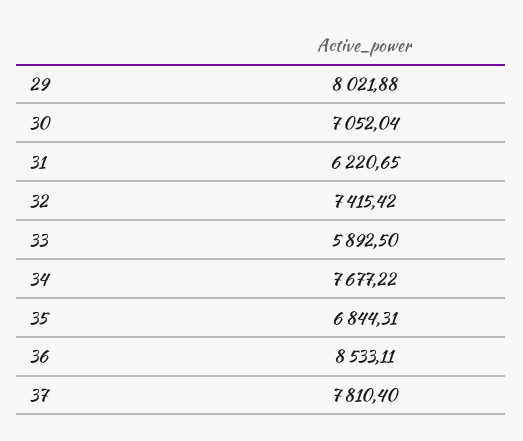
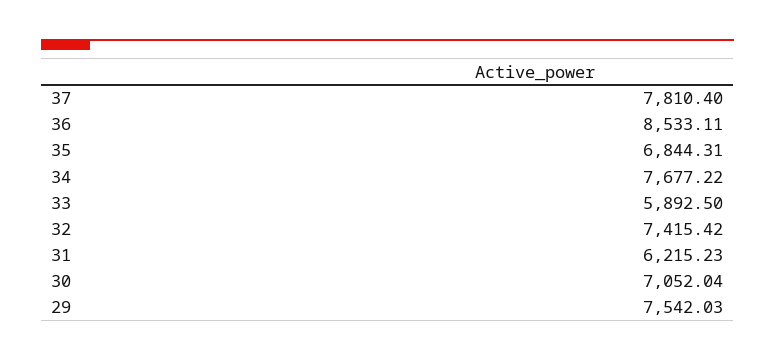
  {
-   "29": 8021.88,
+   "29": 7542.03,
    "30": 7052.04,
-   "31": 6220.65,
+   "31": 6215.23,
    "32": 7415.42,
    "33": 5892.5,
    "34": 7677.22,
    "35": 6844.31,
    "36": 8533.11,
    "37": 7810.4
  }

